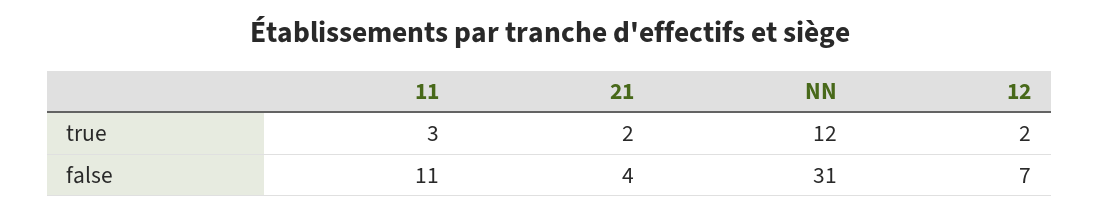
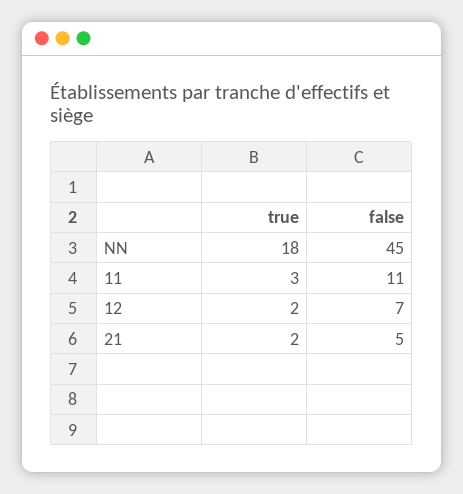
  {
    "11": {
      "true": 3,
      "false": 11
    },
    "21": {
      "true": 2,
-     "false": 4
+     "false": 5
    },
    "NN": {
-     "true": 12,
+     "true": 18,
-     "false": 31
+     "false": 45
    },
    "12": {
      "true": 2,
      "false": 7
    }
  }

